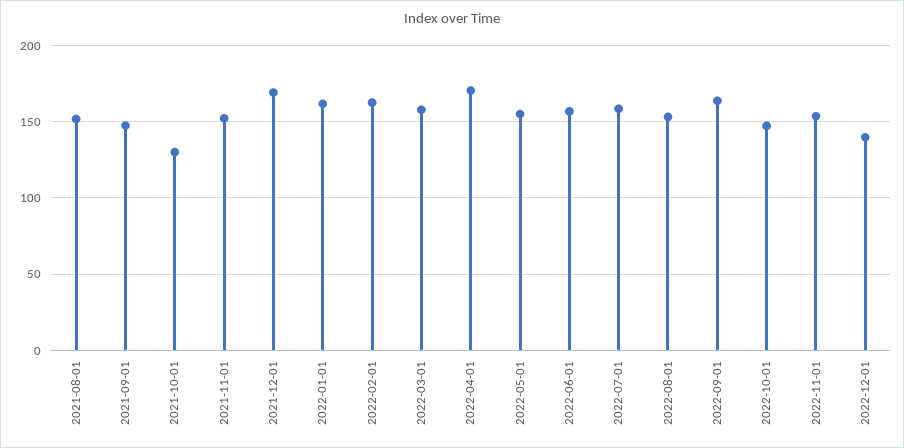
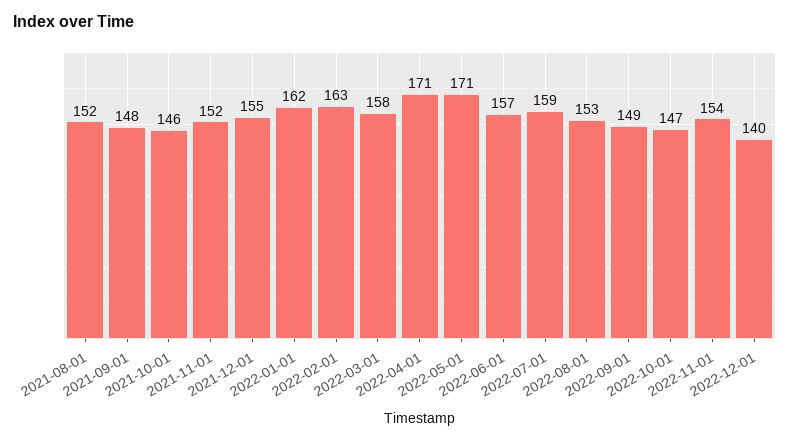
  {
    "2021-08-01": 152,
    "2021-09-01": 148,
-   "2021-10-01": 130,
+   "2021-10-01": 146,
    "2021-11-01": 152,
-   "2021-12-01": 170,
+   "2021-12-01": 155,
    "2022-01-01": 162,
    "2022-02-01": 163,
    "2022-03-01": 158,
    "2022-04-01": 171,
-   "2022-05-01": 155,
+   "2022-05-01": 171,
    "2022-06-01": 157,
    "2022-07-01": 159,
    "2022-08-01": 153,
-   "2022-09-01": 165,
+   "2022-09-01": 149,
    "2022-10-01": 147,
    "2022-11-01": 154,
    "2022-12-01": 140
  }

